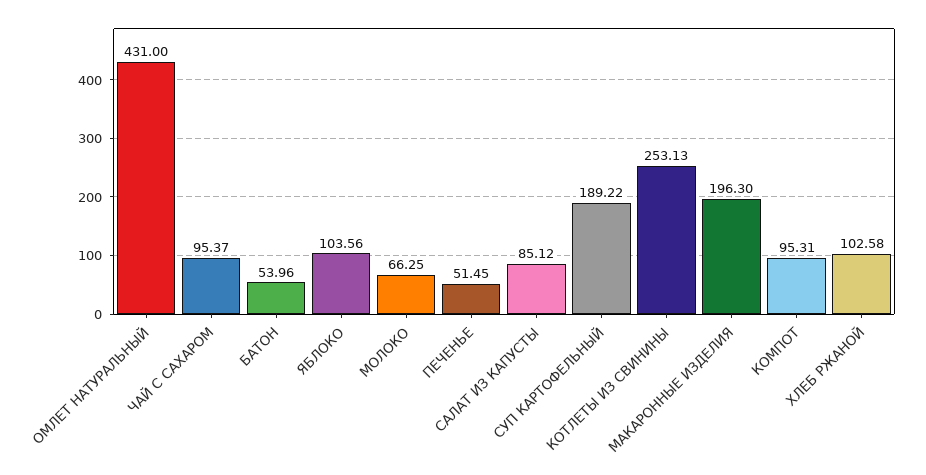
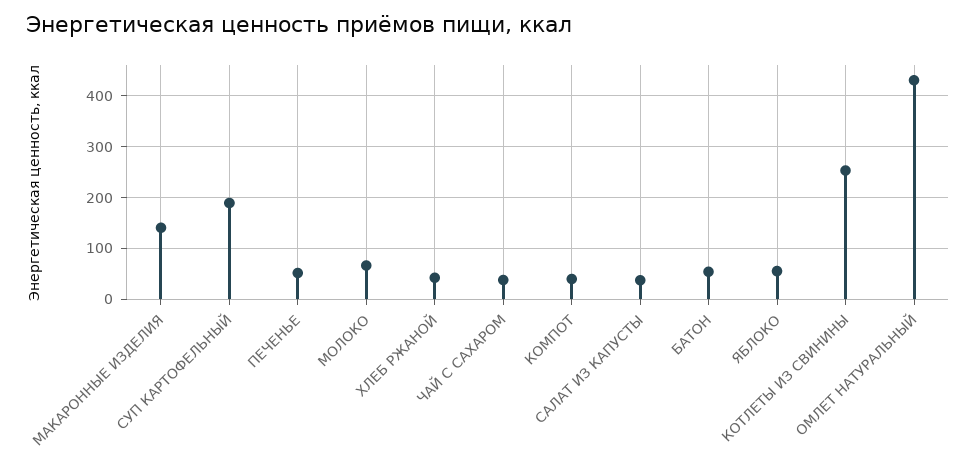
  {
    "ОМЛЕТ НАТУРАЛЬНЫЙ": 431,
-   "ЧАЙ С САХАРОМ": 95.37,
+   "ЧАЙ С САХАРОМ": 40,
    "БАТОН": 53.96,
-   "ЯБЛОКО": 103.56,
+   "ЯБЛОКО": 60,
    "МОЛОКО": 66.25,
    "ПЕЧЕНЬЕ": 51.45,
-   "САЛАТ ИЗ КАПУСТЫ": 85.12,
+   "САЛАТ ИЗ КАПУСТЫ": 40,
    "СУП КАРТОФЕЛЬНЫЙ": 189.22,
    "КОТЛЕТЫ ИЗ СВИНИНЫ": 253.13,
-   "МАКАРОННЫЕ ИЗДЕЛИЯ": 196.3,
+   "МАКАРОННЫЕ ИЗДЕЛИЯ": 140,
-   "КОМПОТ": 95.31,
+   "КОМПОТ": 40,
-   "ХЛЕБ РЖАНОЙ": 102.58
+   "ХЛЕБ РЖАНОЙ": 40
  }

